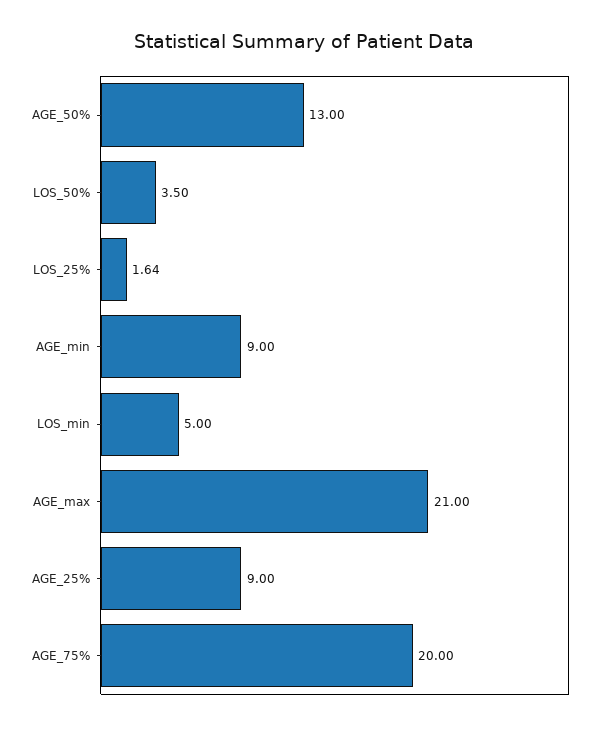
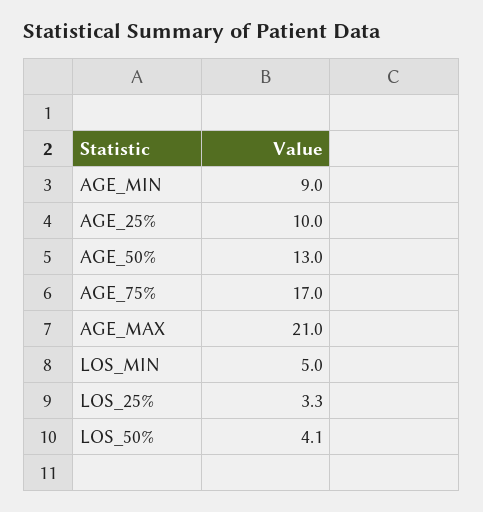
  {
    "AGE_50%": 13,
-   "LOS_50%": 3.5,
+   "LOS_50%": 4.1,
-   "LOS_25%": 1.64,
+   "LOS_25%": 3.3,
    "AGE_min": 9,
    "LOS_min": 5,
    "AGE_max": 21,
-   "AGE_25%": 9,
+   "AGE_25%": 10,
-   "AGE_75%": 20
+   "AGE_75%": 17
  }

